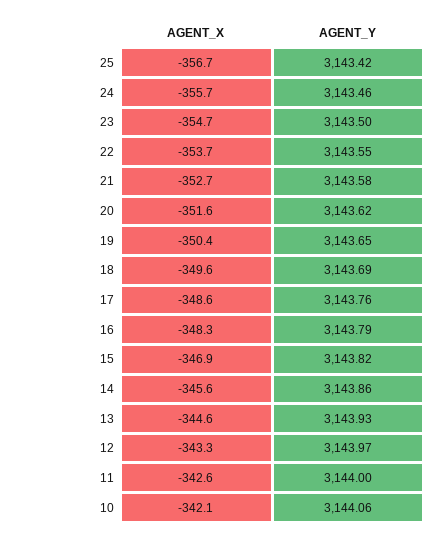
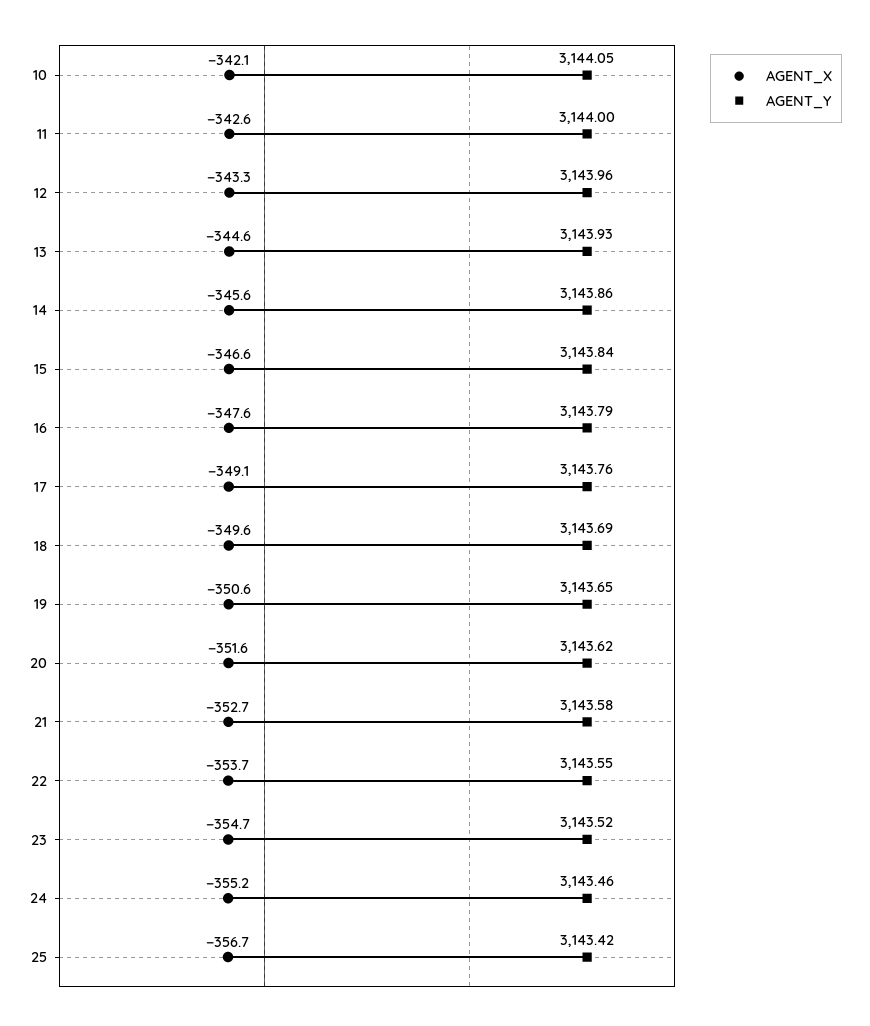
  {
    "AGENT_X": {
      "25": -356.7,
-     "24": -355.7,
+     "24": -355.2,
      "23": -354.7,
      "22": -353.7,
      "21": -352.7,
      "20": -351.6,
-     "19": -350.4,
+     "19": -350.6,
      "18": -349.6,
-     "17": -348.6,
+     "17": -349.1,
-     "16": -348.3,
+     "16": -347.6,
-     "15": -346.9,
+     "15": -346.6,
      "14": -345.6,
      "13": -344.6,
      "12": -343.3,
      "11": -342.6,
      "10": -342.1
    },
    "AGENT_Y": {
      "25": 3143.42,
      "24": 3143.46,
-     "23": 3143.5,
+     "23": 3143.52,
      "22": 3143.55,
      "21": 3143.58,
      "20": 3143.62,
      "19": 3143.65,
      "18": 3143.69,
      "17": 3143.76,
      "16": 3143.79,
-     "15": 3143.82,
+     "15": 3143.84,
      "14": 3143.86,
      "13": 3143.93,
-     "12": 3143.97,
+     "12": 3143.96,
      "11": 3144,
-     "10": 3144.06
+     "10": 3144.05
    }
  }

